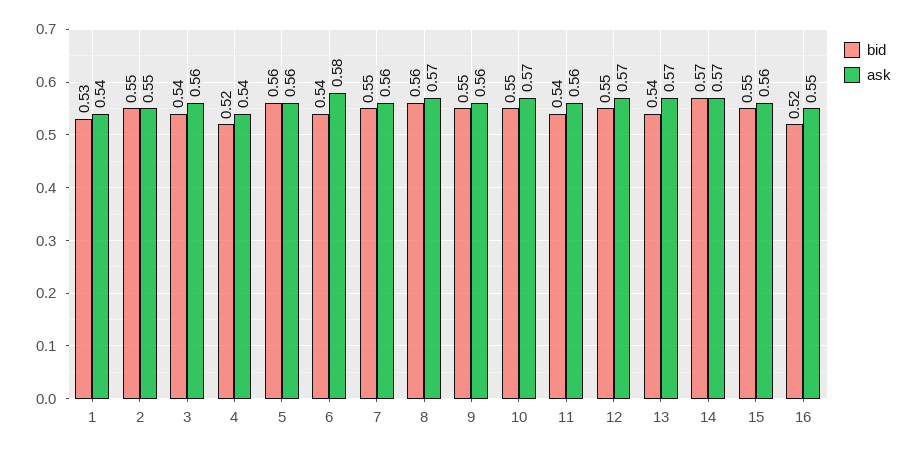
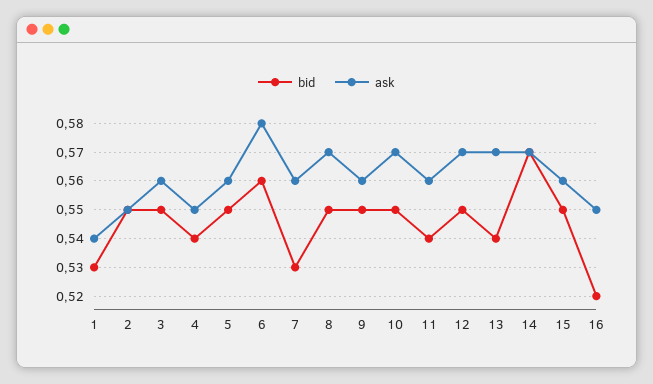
  {
    "bid": {
      "1": 0.53,
      "2": 0.55,
-     "3": 0.54,
+     "3": 0.55,
-     "4": 0.52,
+     "4": 0.54,
-     "5": 0.56,
+     "5": 0.55,
-     "6": 0.54,
+     "6": 0.56,
-     "7": 0.55,
+     "7": 0.53,
-     "8": 0.56,
+     "8": 0.55,
      "9": 0.55,
      "10": 0.55,
      "11": 0.54,
      "12": 0.55,
      "13": 0.54,
      "14": 0.57,
      "15": 0.55,
      "16": 0.52
    },
    "ask": {
      "1": 0.54,
      "2": 0.55,
      "3": 0.56,
-     "4": 0.54,
+     "4": 0.55,
      "5": 0.56,
      "6": 0.58,
      "7": 0.56,
      "8": 0.57,
      "9": 0.56,
      "10": 0.57,
      "11": 0.56,
      "12": 0.57,
      "13": 0.57,
      "14": 0.57,
      "15": 0.56,
      "16": 0.55
    }
  }

